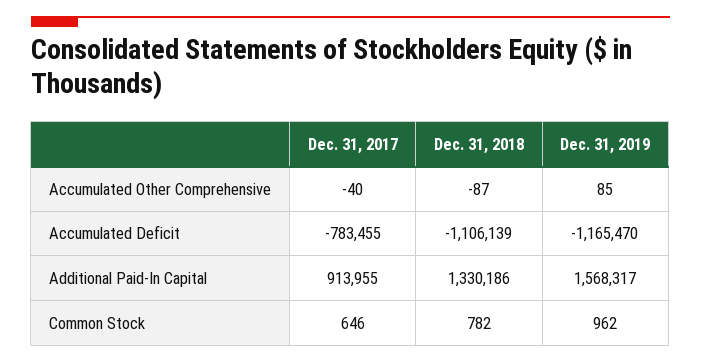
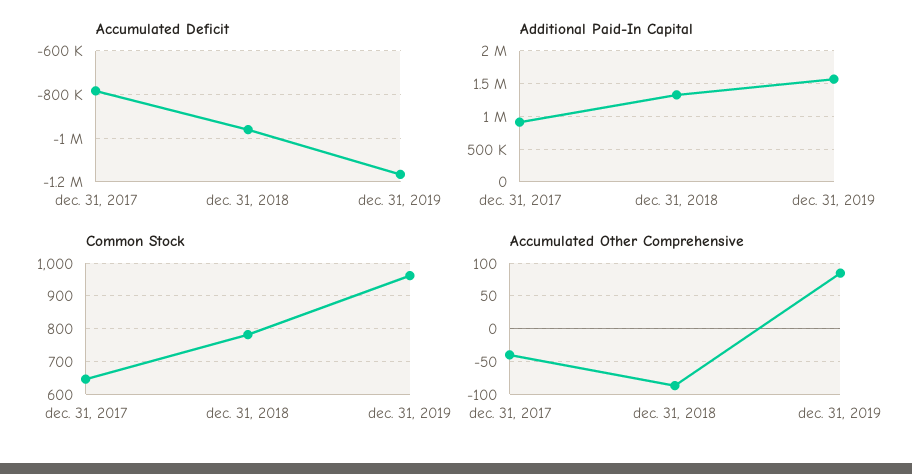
  {
    "Accumulated Other Comprehensive": {
      "Dec. 31, 2017": -40,
      "Dec. 31, 2018": -87,
      "Dec. 31, 2019": 85
    },
    "Accumulated Deficit": {
      "Dec. 31, 2017": -783455,
-     "Dec. 31, 2018": -1106139,
+     "Dec. 31, 2018": -950000,
      "Dec. 31, 2019": -1165470
    },
    "Additional Paid-In Capital": {
      "Dec. 31, 2017": 913955,
      "Dec. 31, 2018": 1330186,
      "Dec. 31, 2019": 1568317
    },
    "Common Stock": {
      "Dec. 31, 2017": 646,
      "Dec. 31, 2018": 782,
      "Dec. 31, 2019": 962
    }
  }

